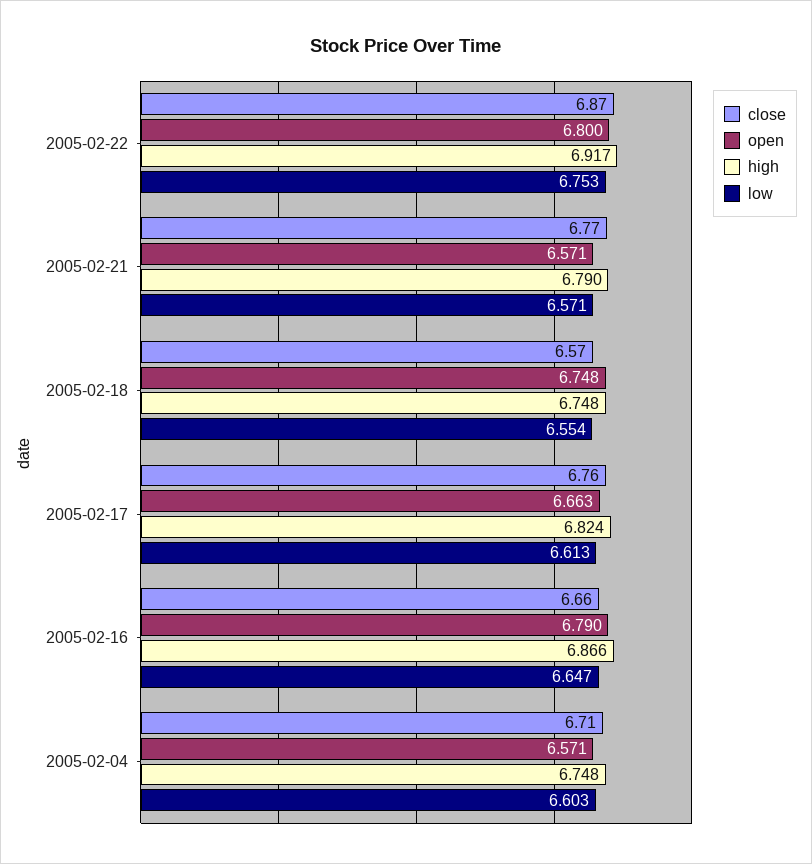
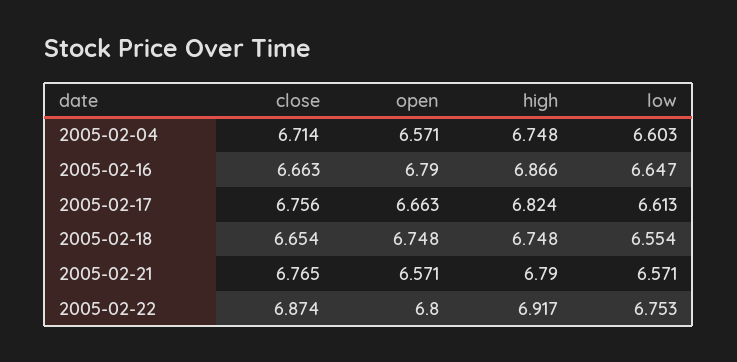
  {
    "close": {
      "2005-02-22": 6.874,
      "2005-02-21": 6.765,
-     "2005-02-18": 6.57,
+     "2005-02-18": 6.654,
      "2005-02-17": 6.756,
      "2005-02-16": 6.663,
      "2005-02-04": 6.714
    },
    "open": {
      "2005-02-22": 6.8,
      "2005-02-21": 6.571,
      "2005-02-18": 6.748,
      "2005-02-17": 6.663,
      "2005-02-16": 6.79,
      "2005-02-04": 6.571
    },
    "high": {
      "2005-02-22": 6.917,
      "2005-02-21": 6.79,
      "2005-02-18": 6.748,
      "2005-02-17": 6.824,
      "2005-02-16": 6.866,
      "2005-02-04": 6.748
    },
    "low": {
      "2005-02-22": 6.753,
      "2005-02-21": 6.571,
      "2005-02-18": 6.554,
      "2005-02-17": 6.613,
      "2005-02-16": 6.647,
      "2005-02-04": 6.603
    }
  }

